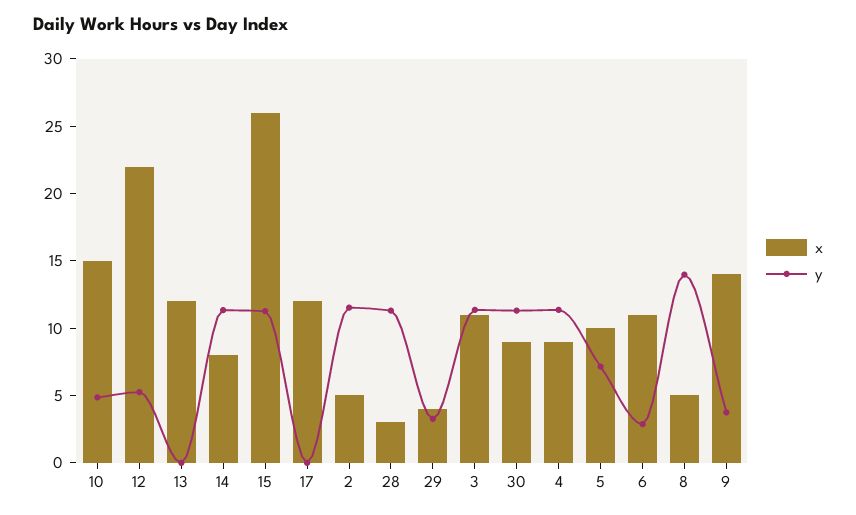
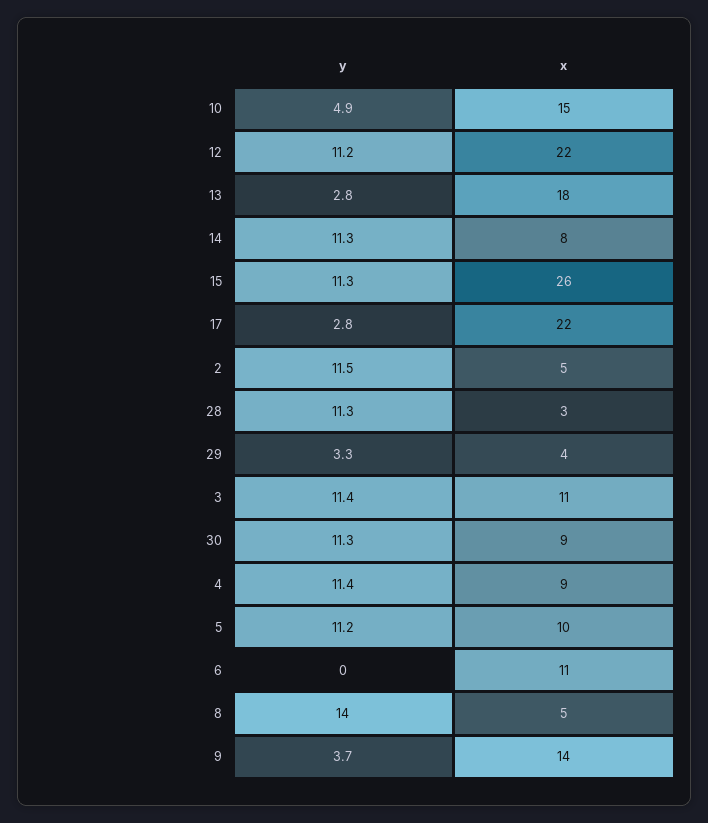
  {
    "x": {
      "10": 15,
      "12": 22,
-     "13": 12,
+     "13": 18,
      "14": 8,
      "15": 26,
-     "17": 12,
+     "17": 22,
      "2": 5,
      "28": 3,
      "29": 4,
      "3": 11,
      "30": 9,
      "4": 9,
      "5": 10,
      "6": 11,
      "8": 5,
      "9": 14
    },
    "y": {
      "10": 4.9,
-     "12": 5,
+     "12": 11.2,
-     "13": 0,
+     "13": 2.8,
      "14": 11.3,
      "15": 11.3,
-     "17": 0,
+     "17": 2.8,
      "2": 11.5,
      "28": 11.3,
      "29": 3.3,
      "3": 11.4,
      "30": 11.3,
      "4": 11.4,
-     "5": 7,
+     "5": 11.2,
-     "6": 3,
+     "6": 0,
      "8": 14,
      "9": 3.7
    }
  }

